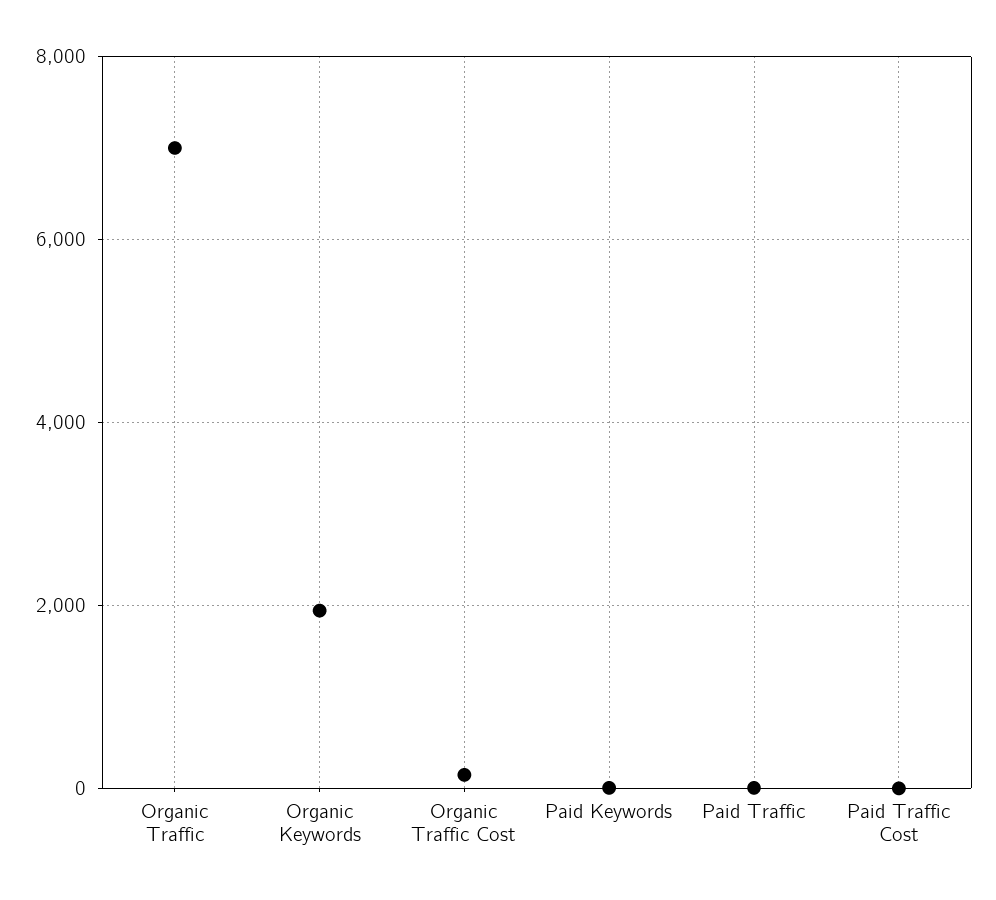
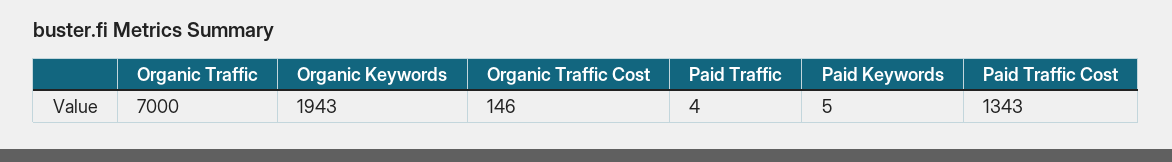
  {
    "Organic Traffic": 7000,
    "Organic Keywords": 1943,
    "Organic Traffic Cost": 146,
    "Paid Keywords": 5,
    "Paid Traffic": 4,
-   "Paid Traffic Cost": 0
+   "Paid Traffic Cost": 1343
  }

